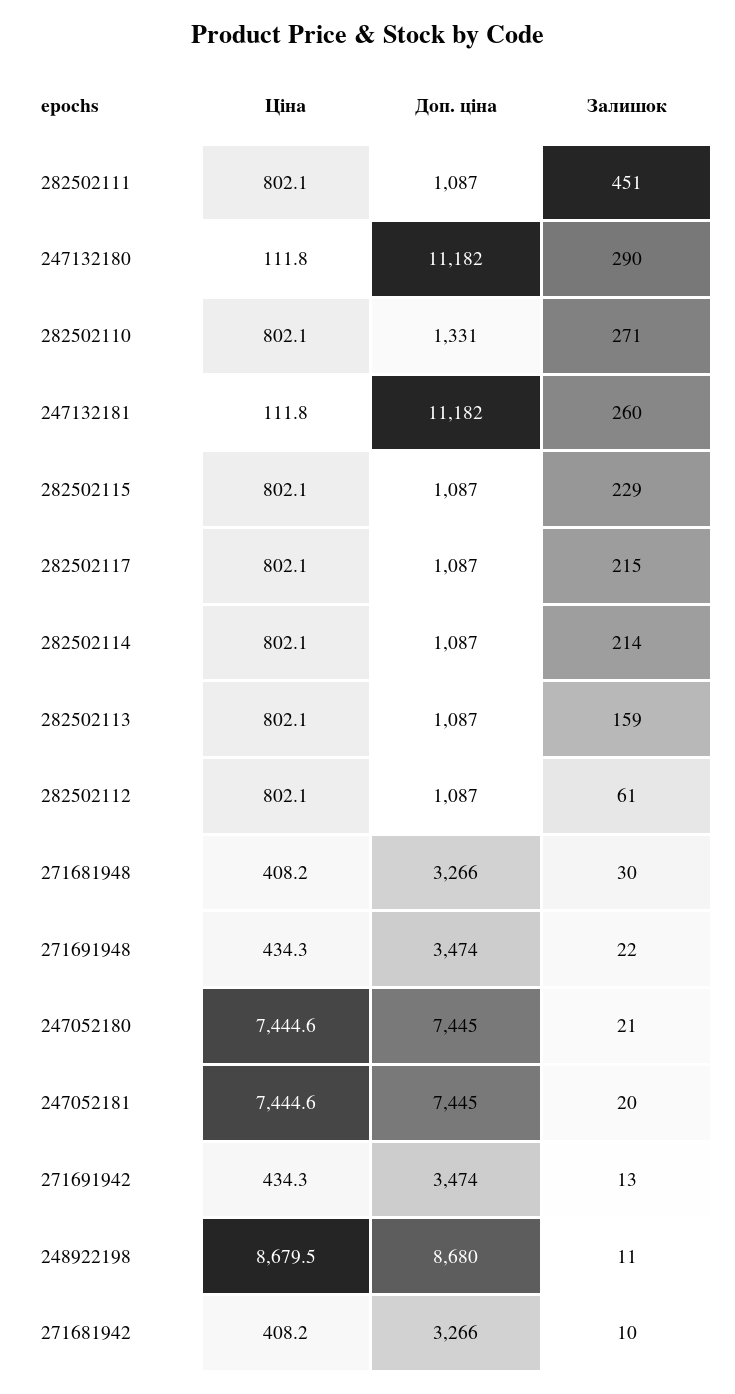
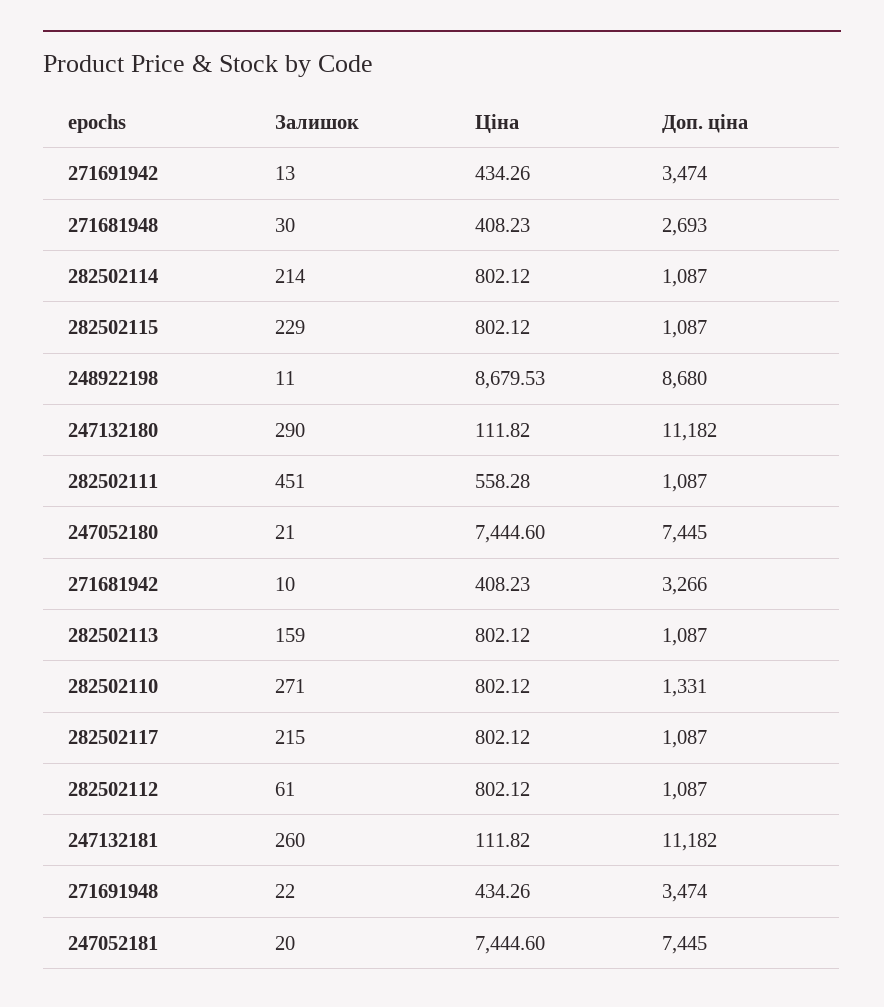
  {
    "Ціна": {
-     "282502111": 802.1,
+     "282502111": 558.28,
      "247132180": 111.82,
      "282502110": 802.12,
      "247132181": 111.82,
      "282502115": 802.12,
      "282502117": 802.12,
      "282502114": 802.12,
      "282502113": 802.12,
      "282502112": 802.12,
      "271681948": 408.23,
      "271691948": 434.26,
      "247052180": 7444.6,
      "247052181": 7444.6,
      "271691942": 434.26,
      "248922198": 8679.53,
      "271681942": 408.23
    },
    "Доп. ціна": {
      "282502111": 1087,
      "247132180": 11182,
      "282502110": 1331,
      "247132181": 11182,
      "282502115": 1087,
      "282502117": 1087,
      "282502114": 1087,
      "282502113": 1087,
      "282502112": 1087,
-     "271681948": 3266,
+     "271681948": 2693,
      "271691948": 3474,
      "247052180": 7445,
      "247052181": 7445,
      "271691942": 3474,
      "248922198": 8680,
      "271681942": 3266
    },
    "Залишок": {
      "282502111": 451,
      "247132180": 290,
      "282502110": 271,
      "247132181": 260,
      "282502115": 229,
      "282502117": 215,
      "282502114": 214,
      "282502113": 159,
      "282502112": 61,
      "271681948": 30,
      "271691948": 22,
      "247052180": 21,
      "247052181": 20,
      "271691942": 13,
      "248922198": 11,
      "271681942": 10
    }
  }

